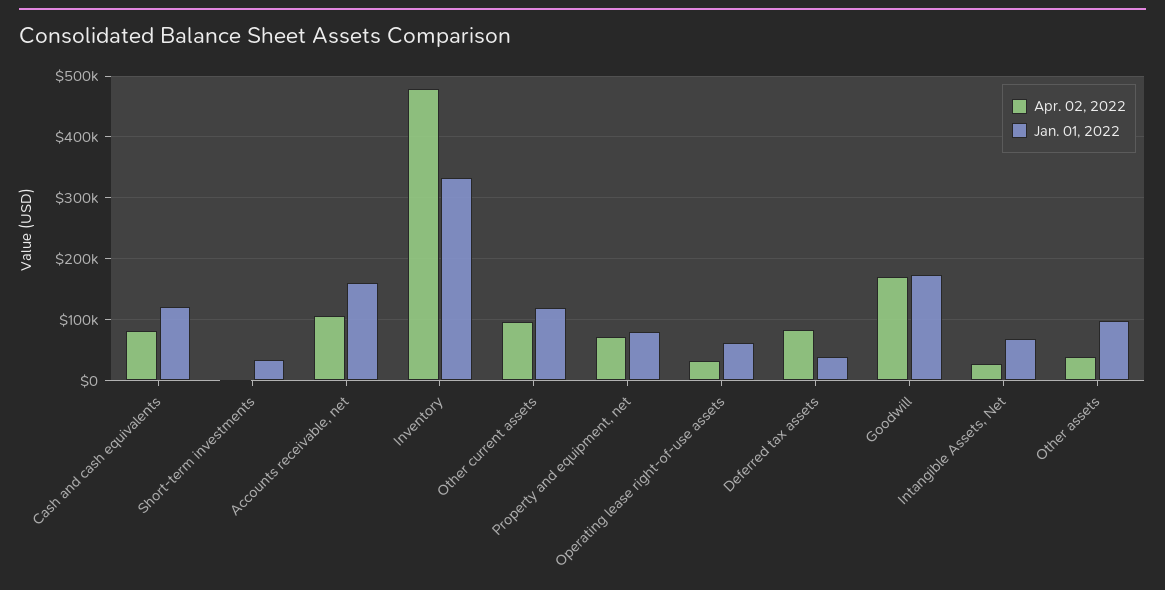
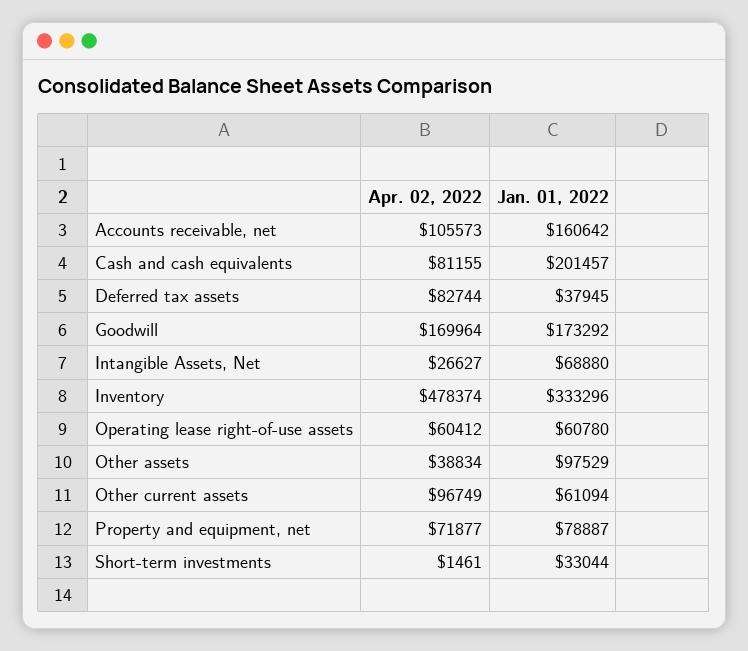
  {
    "Apr. 02, 2022": {
      "Cash and cash equivalents": 81155,
      "Short-term investments": 1461,
      "Accounts receivable, net": 105573,
      "Inventory": 478374,
      "Other current assets": 96749,
      "Property and equipment, net": 71877,
-     "Operating lease right-of-use assets": 30000,
+     "Operating lease right-of-use assets": 60412,
      "Deferred tax assets": 82744,
      "Goodwill": 169964,
      "Intangible Assets, Net": 26627,
      "Other assets": 38834
    },
    "Jan. 01, 2022": {
-     "Cash and cash equivalents": 120000,
+     "Cash and cash equivalents": 201457,
      "Short-term investments": 33044,
      "Accounts receivable, net": 160642,
      "Inventory": 333296,
-     "Other current assets": 120000,
+     "Other current assets": 61094,
      "Property and equipment, net": 78887,
      "Operating lease right-of-use assets": 60780,
      "Deferred tax assets": 37945,
      "Goodwill": 173292,
      "Intangible Assets, Net": 68880,
      "Other assets": 97529
    }
  }

